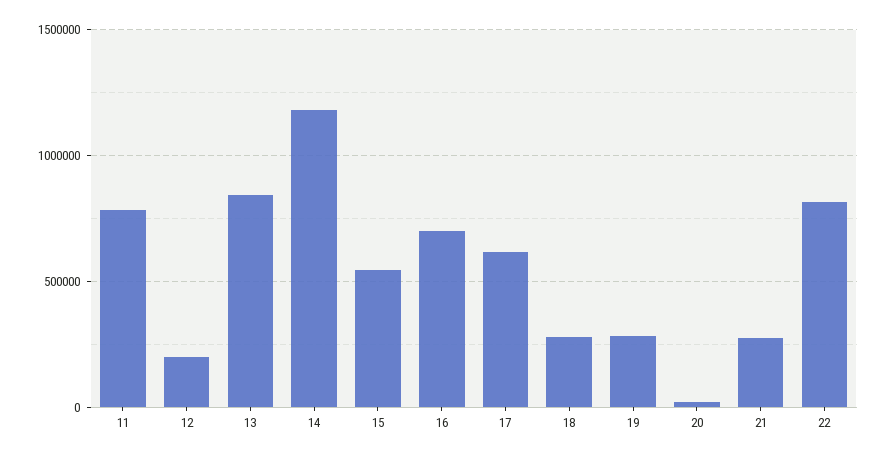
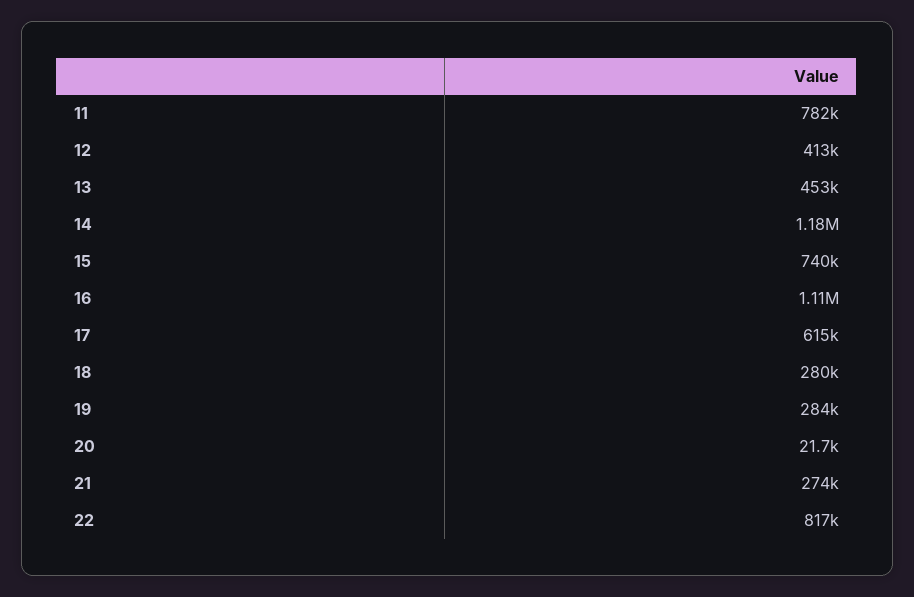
  {
    "11": 782000,
-   "12": 200000,
+   "12": 413000,
-   "13": 850000,
+   "13": 453000,
    "14": 1180000,
-   "15": 550000,
+   "15": 740000,
-   "16": 700000,
+   "16": 1110000,
    "17": 615000,
    "18": 280000,
    "19": 284000,
    "20": 21700,
    "21": 274000,
    "22": 817000
  }

